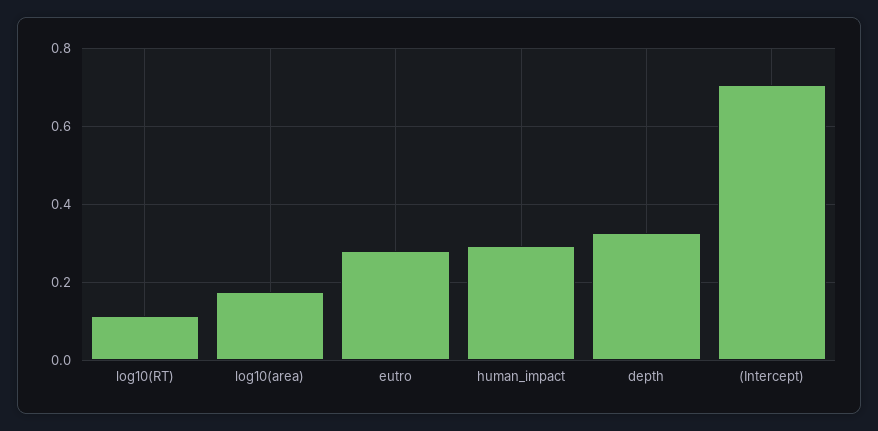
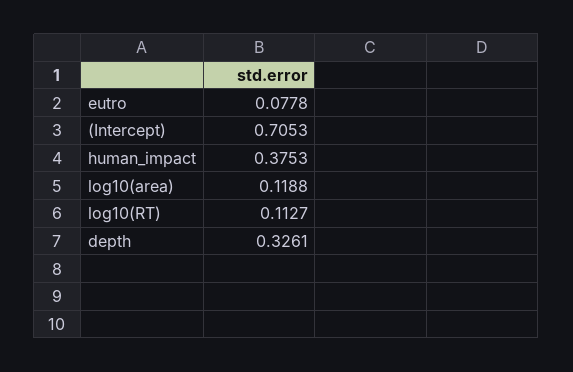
  {
    "log10(RT)": 0.1127,
-   "log10(area)": 0.18,
+   "log10(area)": 0.1188,
-   "eutro": 0.28,
+   "eutro": 0.0778,
-   "human_impact": 0.3,
+   "human_impact": 0.3753,
    "depth": 0.3261,
    "(Intercept)": 0.7053
  }

